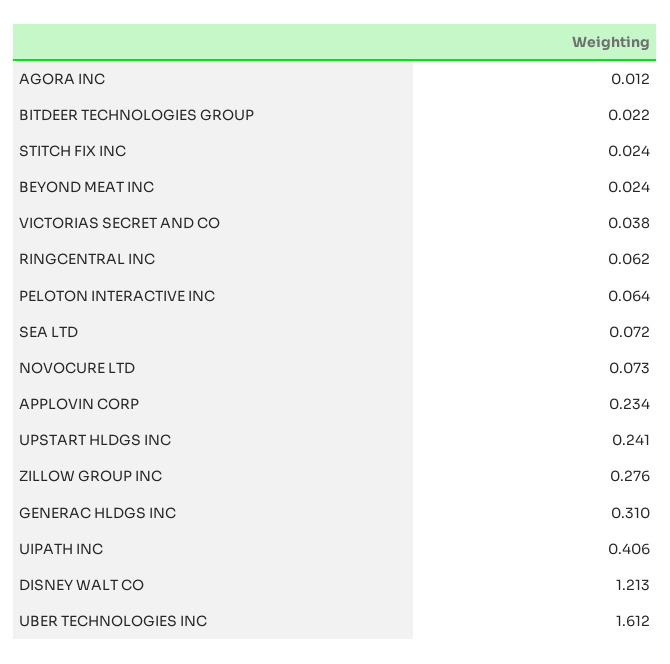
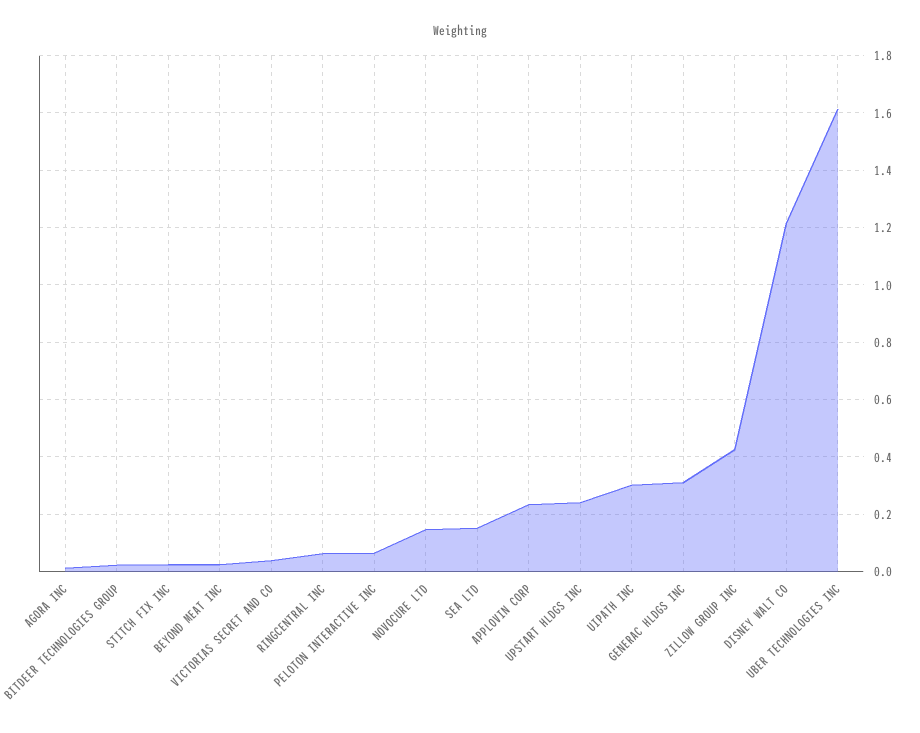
  {
    "AGORA INC": 0.012,
    "BITDEER TECHNOLOGIES GROUP": 0.022,
    "STITCH FIX INC": 0.024,
    "BEYOND MEAT INC": 0.024,
    "VICTORIAS SECRET AND CO": 0.038,
    "RINGCENTRAL INC": 0.062,
    "PELOTON INTERACTIVE INC": 0.064,
-   "SEA LTD": 0.072,
+   "SEA LTD": 0.15,
-   "NOVOCURE LTD": 0.073,
+   "NOVOCURE LTD": 0.15,
    "APPLOVIN CORP": 0.234,
    "UPSTART HLDGS INC": 0.241,
-   "ZILLOW GROUP INC": 0.276,
+   "ZILLOW GROUP INC": 0.425,
    "GENERAC HLDGS INC": 0.31,
-   "UIPATH INC": 0.406,
+   "UIPATH INC": 0.3,
    "DISNEY WALT CO": 1.213,
    "UBER TECHNOLOGIES INC": 1.612
  }

